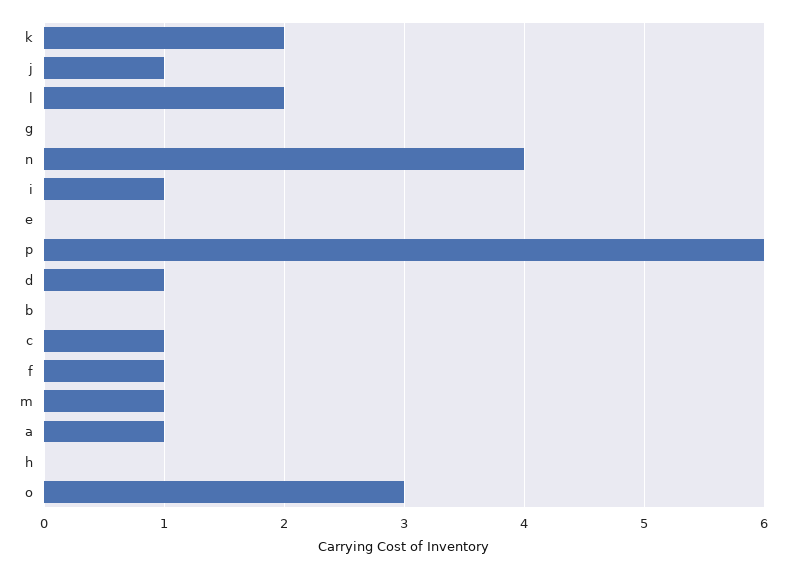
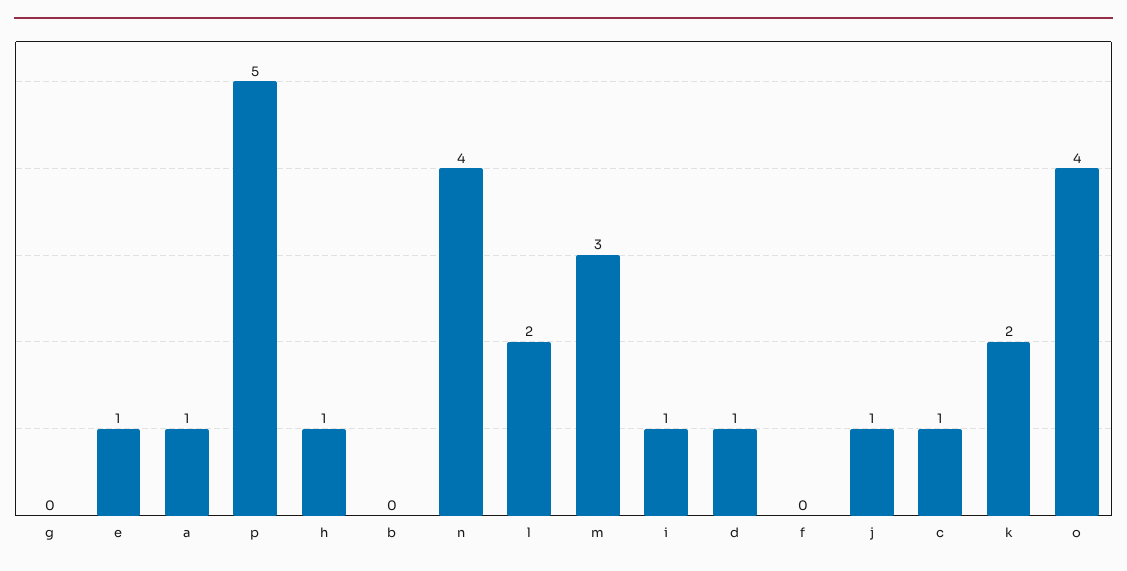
  {
    "k": 2,
    "j": 1,
    "l": 2,
    "g": 0,
    "n": 4,
    "i": 1,
-   "e": 0,
+   "e": 1,
-   "p": 6,
+   "p": 5,
    "d": 1,
    "b": 0,
    "c": 1,
-   "f": 1,
+   "f": 0,
-   "m": 1,
+   "m": 3,
    "a": 1,
-   "h": 0,
+   "h": 1,
-   "o": 3
+   "o": 4
  }

